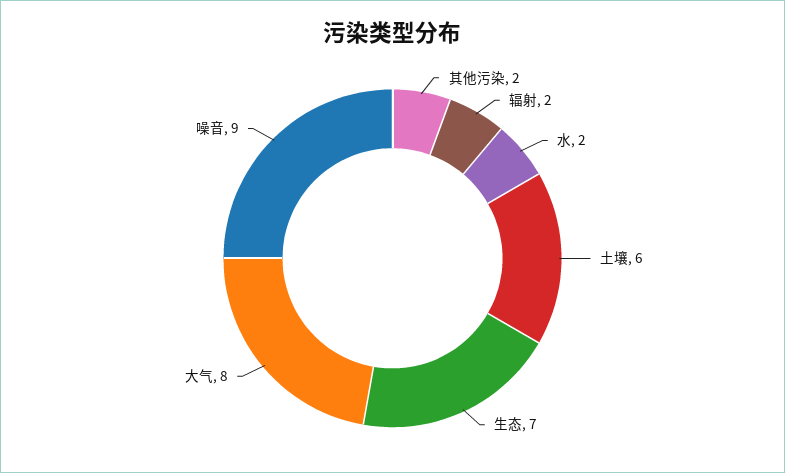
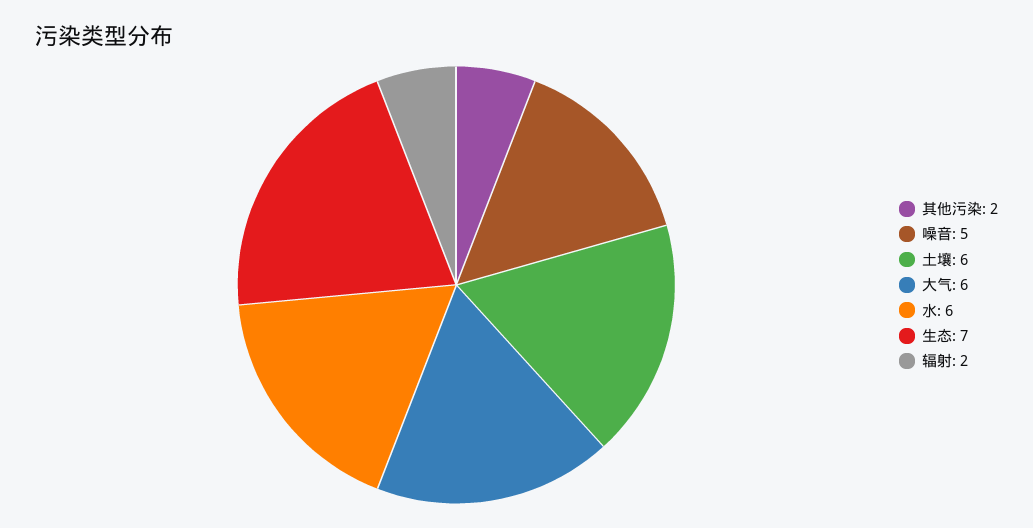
  {
    "其他污染": 2,
    "辐射": 2,
-   "水": 2,
+   "水": 6,
    "土壤": 6,
    "生态": 7,
-   "大气": 8,
+   "大气": 6,
-   "噪音": 9
+   "噪音": 5
  }

